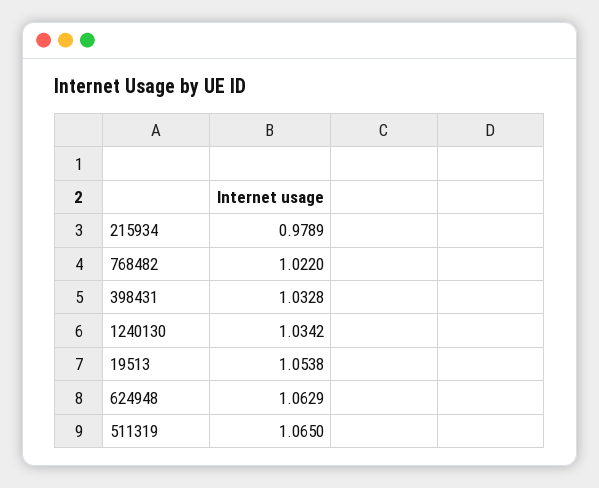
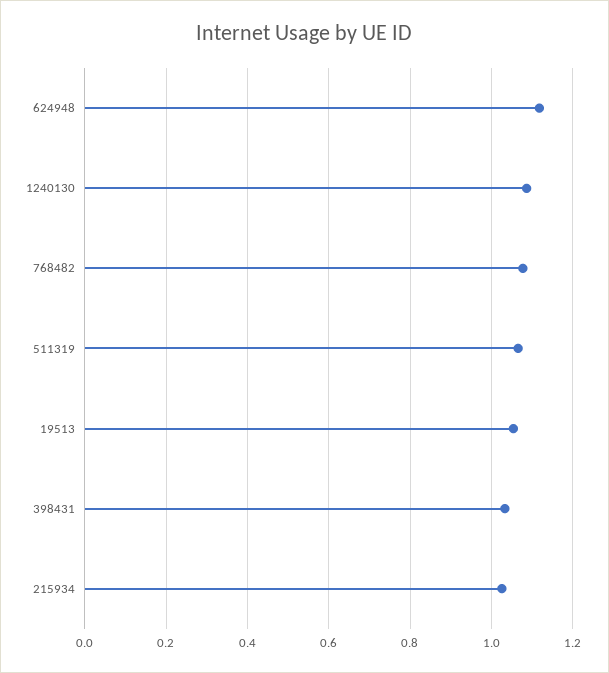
  {
-   "215934": 0.9789,
+   "215934": 1.02,
-   "768482": 1.022,
+   "768482": 1.08,
    "398431": 1.0328,
-   "1240130": 1.0342,
+   "1240130": 1.08,
    "19513": 1.0538,
-   "624948": 1.0629,
+   "624948": 1.12,
    "511319": 1.065
  }

